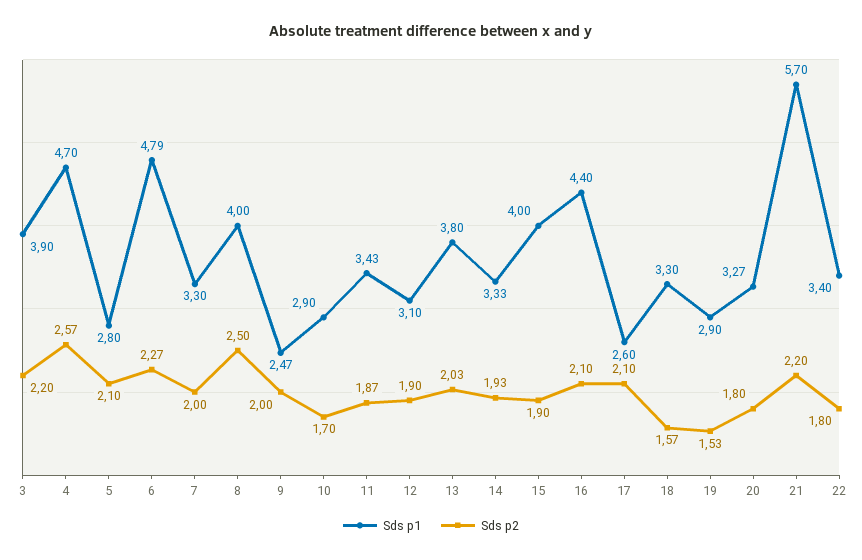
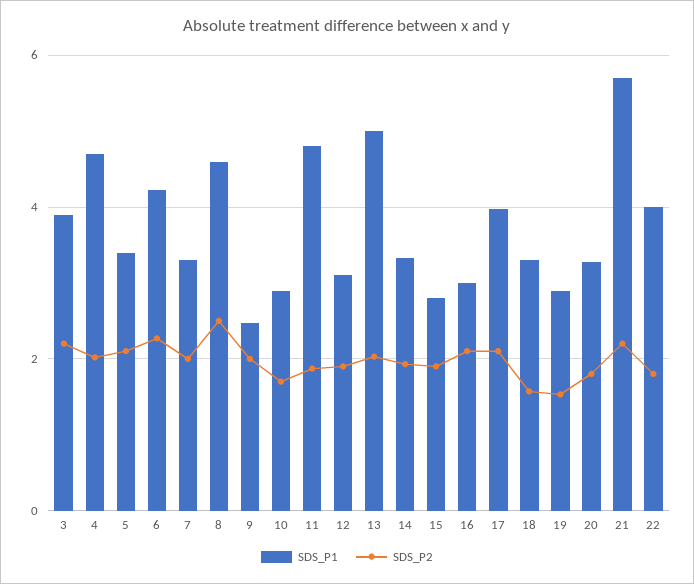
  {
    "Sds p1": {
      "3": 3.9,
      "4": 4.7,
-     "5": 2.8,
+     "5": 3.4,
-     "6": 4.79,
+     "6": 4.2,
      "7": 3.3,
-     "8": 4,
+     "8": 4.6,
      "9": 2.47,
      "10": 2.9,
-     "11": 3.43,
+     "11": 4.8,
      "12": 3.1,
-     "13": 3.8,
+     "13": 5,
      "14": 3.33,
-     "15": 4,
+     "15": 2.8,
-     "16": 4.4,
+     "16": 3,
-     "17": 2.6,
+     "17": 4,
      "18": 3.3,
      "19": 2.9,
      "20": 3.27,
      "21": 5.7,
-     "22": 3.4
+     "22": 4
    },
    "Sds p2": {
      "3": 2.2,
-     "4": 2.57,
+     "4": 2,
      "5": 2.1,
      "6": 2.27,
      "7": 2,
      "8": 2.5,
      "9": 2,
      "10": 1.7,
      "11": 1.87,
      "12": 1.9,
      "13": 2.03,
      "14": 1.93,
      "15": 1.9,
      "16": 2.1,
      "17": 2.1,
      "18": 1.57,
      "19": 1.53,
      "20": 1.8,
      "21": 2.2,
      "22": 1.8
    }
  }

